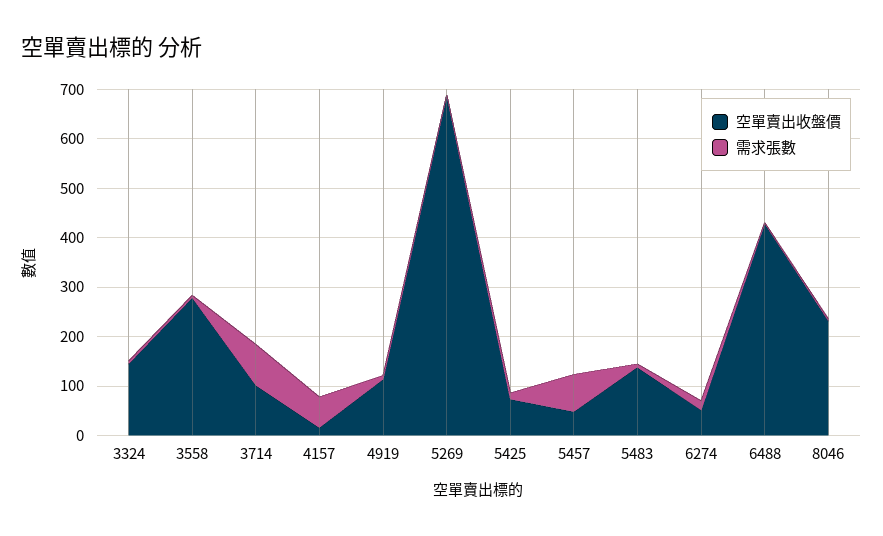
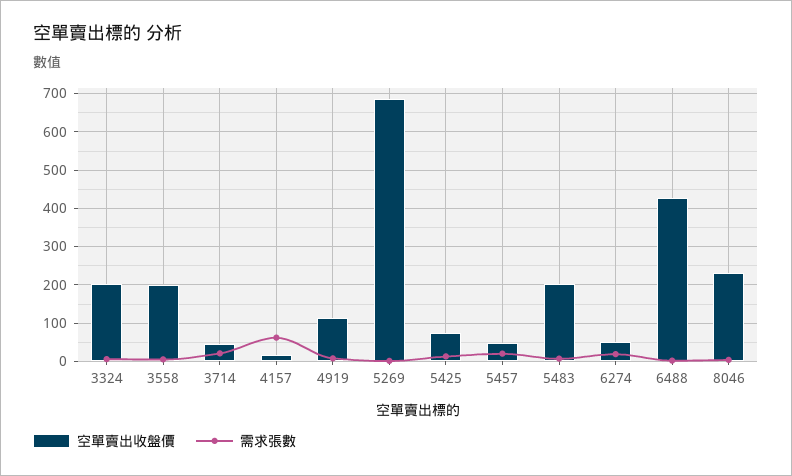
  {
    "空單賣出收盤價": {
-     "3324": 140,
+     "3324": 200,
-     "3558": 280,
+     "3558": 200,
-     "3714": 100,
+     "3714": 40,
      "4157": 20,
      "4919": 120,
      "5269": 680,
      "5425": 80,
      "5457": 40,
-     "5483": 140,
+     "5483": 200,
      "6274": 60,
      "6488": 420,
      "8046": 240
    },
    "需求張數": {
      "3324": 0,
      "3558": 0,
-     "3714": 80,
+     "3714": 20,
      "4157": 60,
      "4919": 0,
      "5269": 0,
      "5425": 20,
-     "5457": 80,
+     "5457": 20,
      "5483": 0,
      "6274": 20,
      "6488": 0,
      "8046": 0
    }
  }

